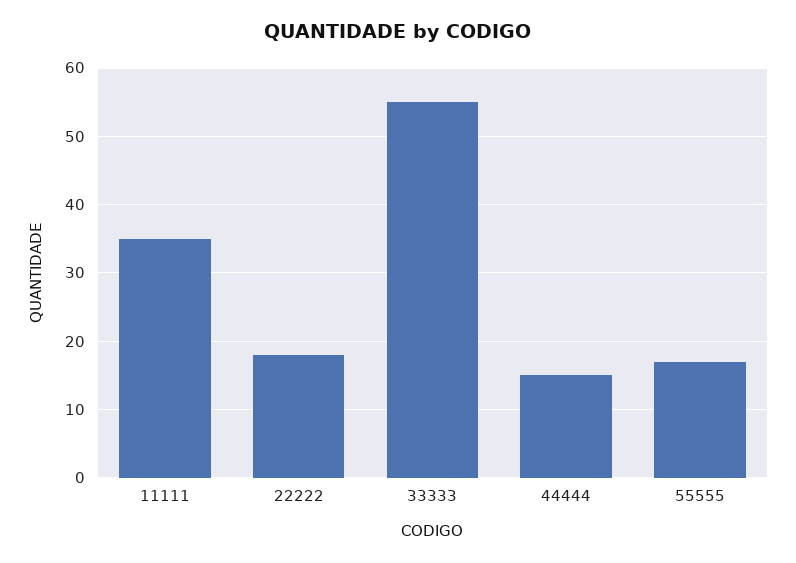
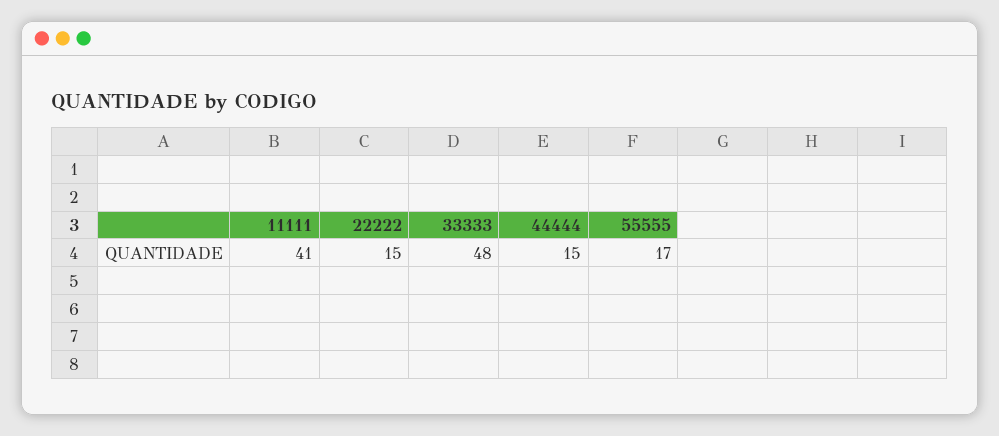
  {
-   "11111": 35,
+   "11111": 41,
-   "22222": 18,
+   "22222": 15,
-   "33333": 55,
+   "33333": 48,
    "44444": 15,
    "55555": 17
  }

